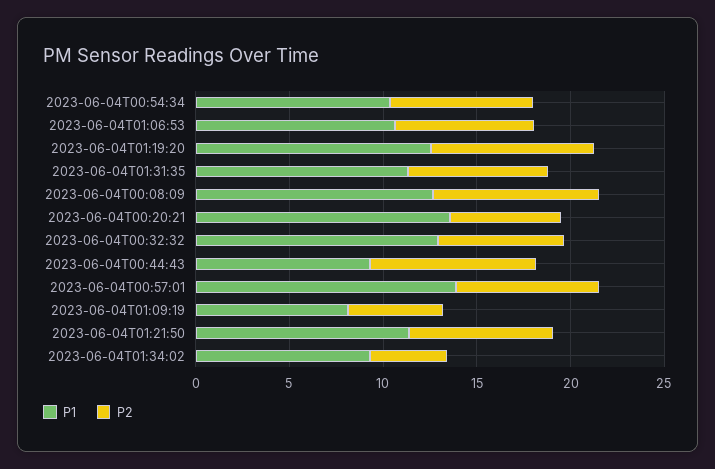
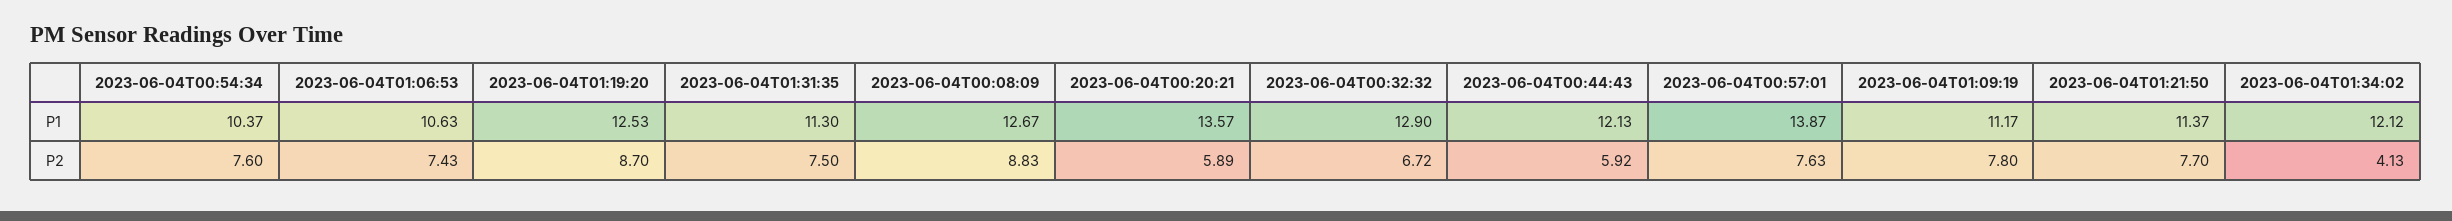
  {
    "P1": {
      "2023-06-04T00:54:34": 10.37,
      "2023-06-04T01:06:53": 10.63,
      "2023-06-04T01:19:20": 12.53,
      "2023-06-04T01:31:35": 11.3,
      "2023-06-04T00:08:09": 12.67,
      "2023-06-04T00:20:21": 13.57,
      "2023-06-04T00:32:32": 12.9,
-     "2023-06-04T00:44:43": 9,
+     "2023-06-04T00:44:43": 12.13,
      "2023-06-04T00:57:01": 13.87,
-     "2023-06-04T01:09:19": 8,
+     "2023-06-04T01:09:19": 11.17,
      "2023-06-04T01:21:50": 11.37,
-     "2023-06-04T01:34:02": 9
+     "2023-06-04T01:34:02": 12.12
    },
    "P2": {
      "2023-06-04T00:54:34": 7.6,
      "2023-06-04T01:06:53": 7.43,
      "2023-06-04T01:19:20": 8.7,
      "2023-06-04T01:31:35": 7.5,
      "2023-06-04T00:08:09": 8.83,
      "2023-06-04T00:20:21": 5.89,
      "2023-06-04T00:32:32": 6.72,
-     "2023-06-04T00:44:43": 9,
+     "2023-06-04T00:44:43": 5.92,
      "2023-06-04T00:57:01": 7.63,
-     "2023-06-04T01:09:19": 5,
+     "2023-06-04T01:09:19": 7.8,
      "2023-06-04T01:21:50": 7.7,
      "2023-06-04T01:34:02": 4.13
    }
  }

